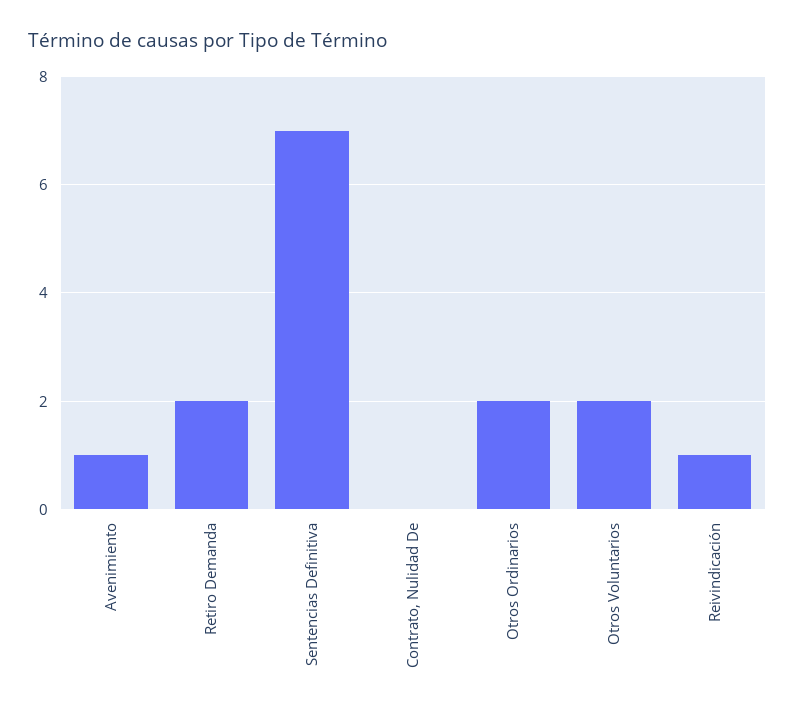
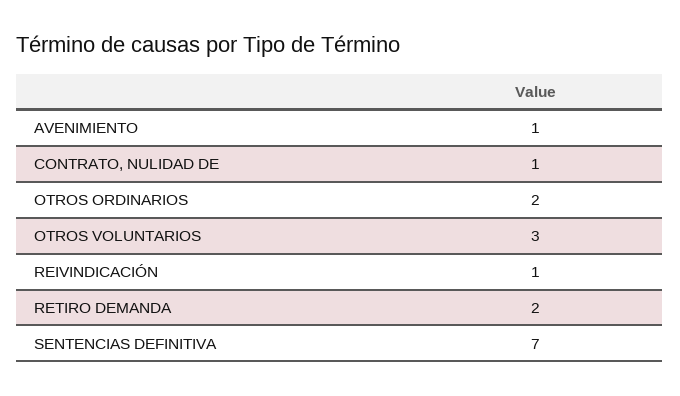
  {
    "Avenimiento": 1,
    "Retiro Demanda": 2,
    "Sentencias Definitiva": 7,
-   "Contrato, Nulidad De": 0,
+   "Contrato, Nulidad De": 1,
    "Otros Ordinarios": 2,
-   "Otros Voluntarios": 2,
+   "Otros Voluntarios": 3,
    "Reivindicación": 1
  }

